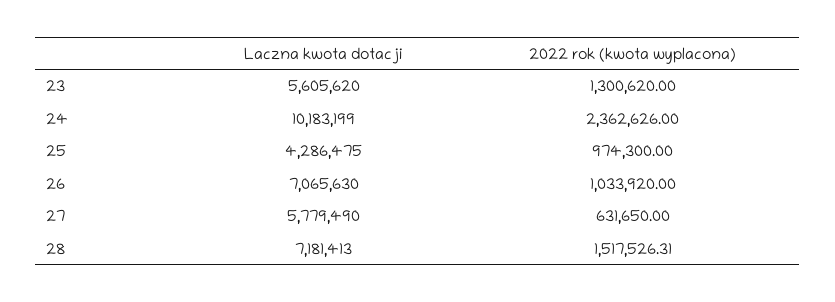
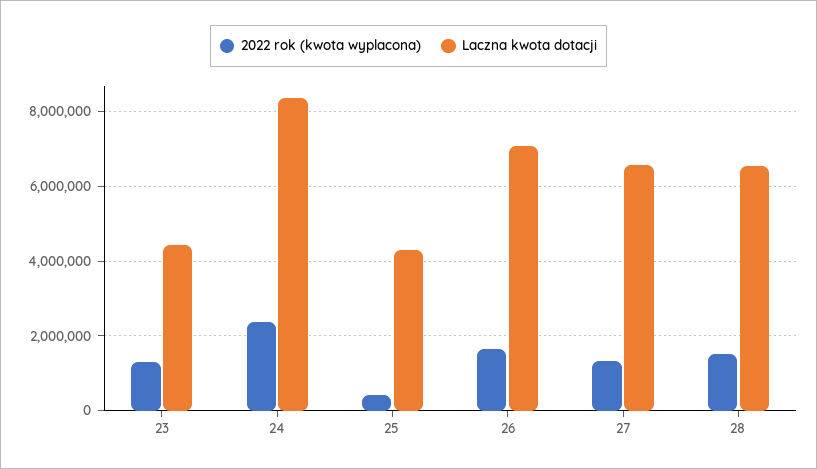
  {
    "Laczna kwota dotacji": {
-     "23": 5605620,
+     "23": 4400000,
-     "24": 10183199,
+     "24": 8400000,
      "25": 4286475,
      "26": 7065630,
-     "27": 5779490,
+     "27": 6600000,
-     "28": 7181413
+     "28": 6600000
    },
    "2022 rok (kwota wyplacona)": {
      "23": 1300620,
      "24": 2362626,
-     "25": 974300,
+     "25": 400000,
-     "26": 1033920,
+     "26": 1600000,
-     "27": 631650,
+     "27": 1400000,
      "28": 1517526.31
    }
  }

